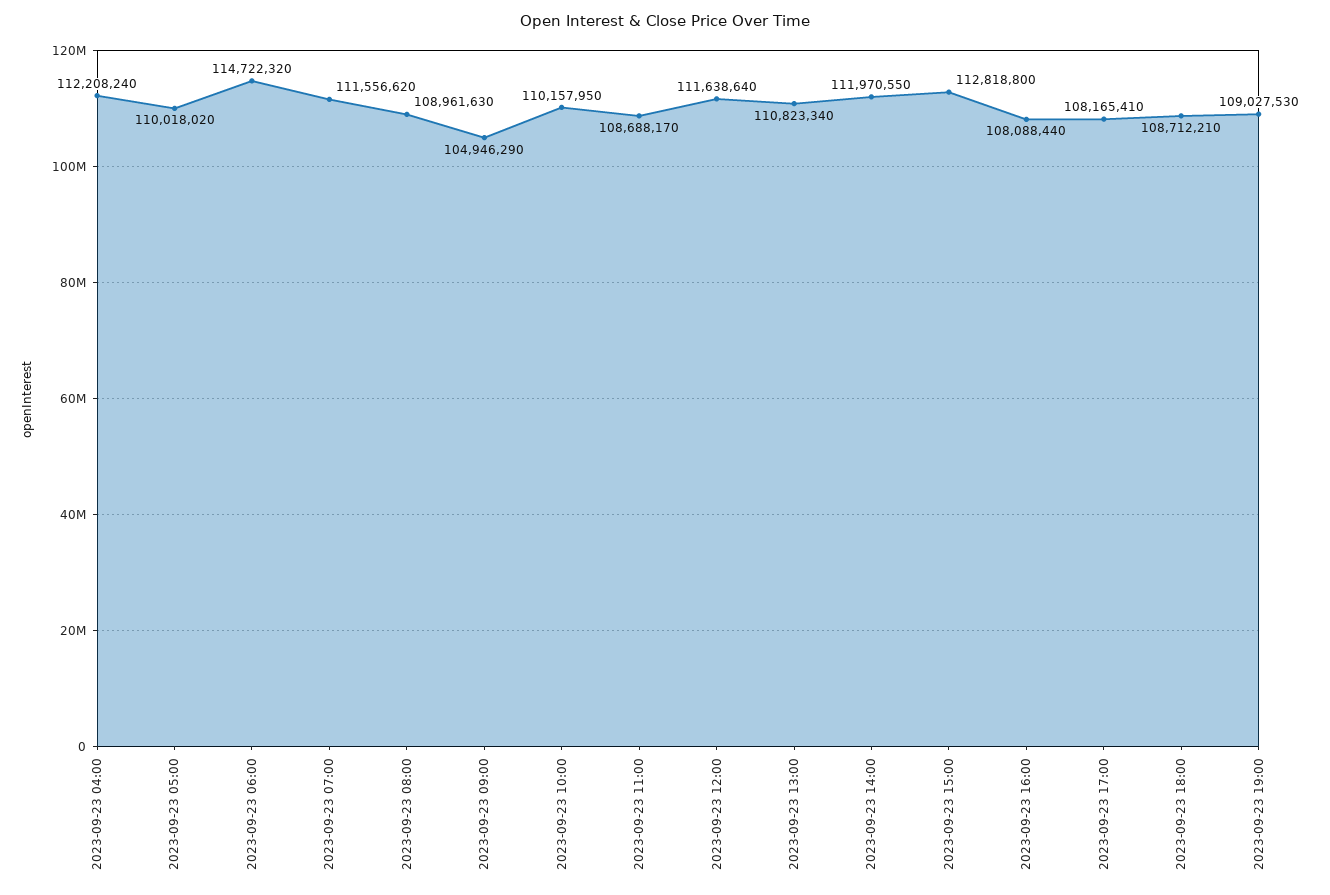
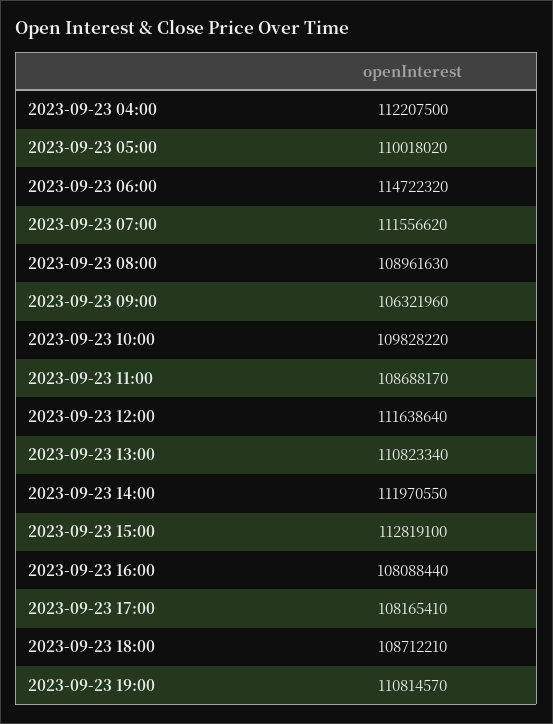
  {
-   "2023-09-23 04:00": 112208240,
+   "2023-09-23 04:00": 112207500,
    "2023-09-23 05:00": 110018020,
    "2023-09-23 06:00": 114722320,
    "2023-09-23 07:00": 111556620,
    "2023-09-23 08:00": 108961630,
-   "2023-09-23 09:00": 104946290,
+   "2023-09-23 09:00": 106321960,
-   "2023-09-23 10:00": 110157950,
+   "2023-09-23 10:00": 109828220,
    "2023-09-23 11:00": 108688170,
    "2023-09-23 12:00": 111638640,
    "2023-09-23 13:00": 110823340,
    "2023-09-23 14:00": 111970550,
-   "2023-09-23 15:00": 112818800,
+   "2023-09-23 15:00": 112819100,
    "2023-09-23 16:00": 108088440,
    "2023-09-23 17:00": 108165410,
    "2023-09-23 18:00": 108712210,
-   "2023-09-23 19:00": 109027530
+   "2023-09-23 19:00": 110814570
  }

